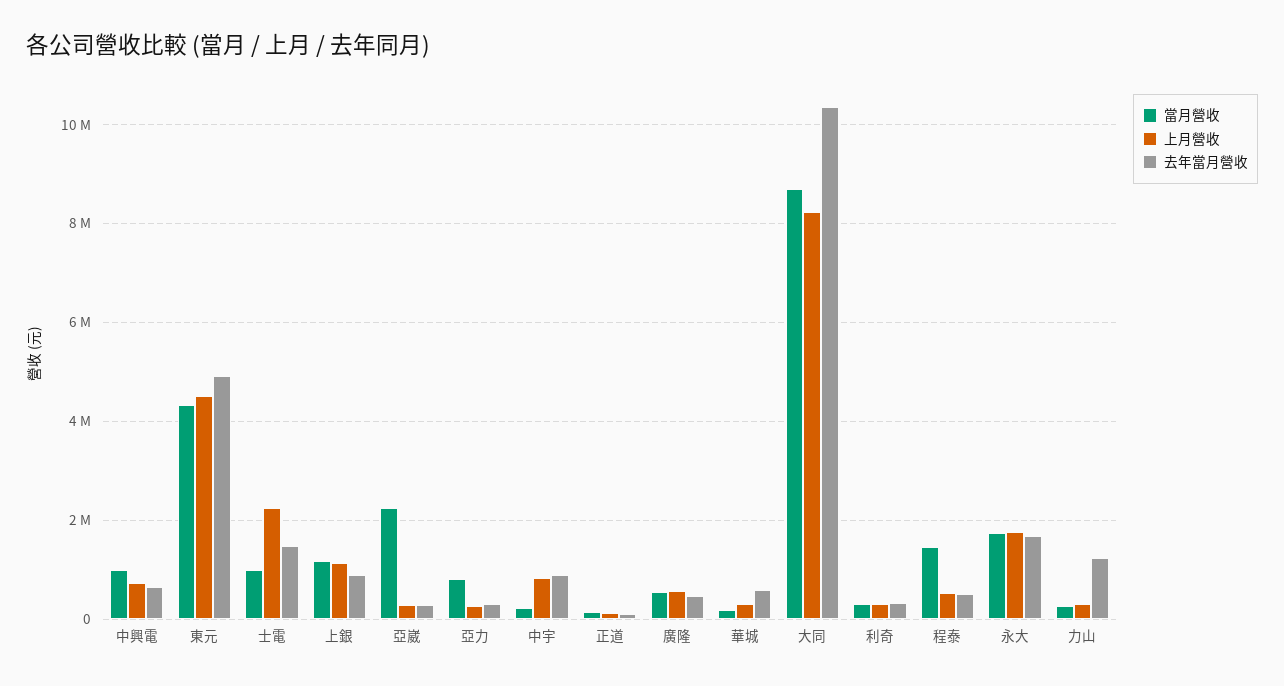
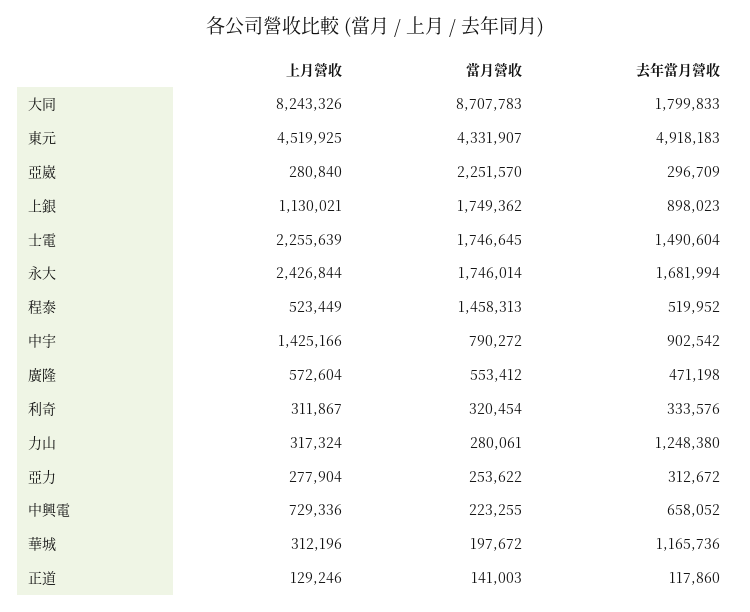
  {
    "當月營收": {
-     "中興電": 1000000,
+     "中興電": 223255,
      "東元": 4331907,
-     "士電": 1000000,
+     "士電": 1746645,
-     "上銀": 1200000,
+     "上銀": 1749362,
      "亞崴": 2251570,
-     "亞力": 800000,
+     "亞力": 253622,
-     "中宇": 200000,
+     "中宇": 790272,
      "正道": 141003,
      "廣隆": 553412,
      "華城": 197672,
      "大同": 8707783,
      "利奇": 320454,
      "程泰": 1458313,
      "永大": 1746014,
      "力山": 280061
    },
    "上月營收": {
      "中興電": 729336,
      "東元": 4519925,
      "士電": 2255639,
      "上銀": 1130021,
      "亞崴": 280840,
      "亞力": 277904,
-     "中宇": 800000,
+     "中宇": 1425166,
      "正道": 129246,
      "廣隆": 572604,
      "華城": 312196,
      "大同": 8243326,
      "利奇": 311867,
      "程泰": 523449,
-     "永大": 1800000,
+     "永大": 2426844,
      "力山": 317324
    },
    "去年當月營收": {
      "中興電": 658052,
      "東元": 4918183,
      "士電": 1490604,
      "上銀": 898023,
      "亞崴": 296709,
      "亞力": 312672,
      "中宇": 902542,
      "正道": 117860,
      "廣隆": 471198,
-     "華城": 600000,
+     "華城": 1165736,
-     "大同": 10400000,
+     "大同": 1799833,
      "利奇": 333576,
      "程泰": 519952,
      "永大": 1681994,
      "力山": 1248380
    }
  }

